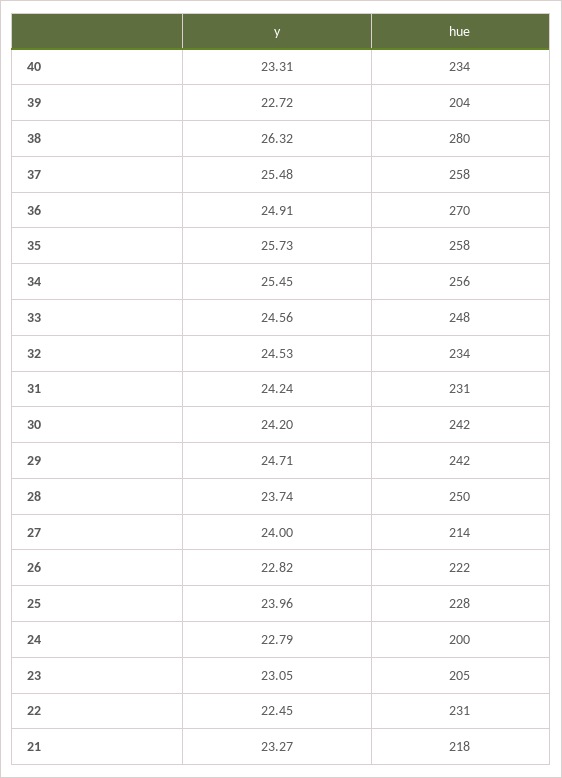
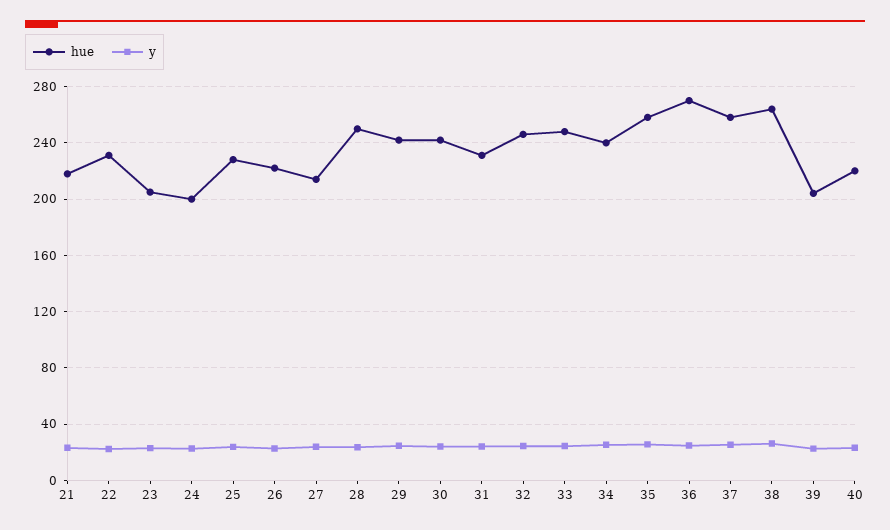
  {
    "y": {
      "40": 23.31,
      "39": 22.72,
      "38": 26.32,
      "37": 25.48,
      "36": 24.91,
      "35": 25.73,
      "34": 25.45,
      "33": 24.56,
      "32": 24.53,
      "31": 24.24,
      "30": 24.2,
      "29": 24.71,
      "28": 23.74,
      "27": 24,
      "26": 22.82,
      "25": 23.96,
      "24": 22.79,
      "23": 23.05,
      "22": 22.45,
      "21": 23.27
    },
    "hue": {
-     "40": 234,
+     "40": 220,
      "39": 204,
-     "38": 280,
+     "38": 265,
      "37": 258,
      "36": 270,
      "35": 258,
-     "34": 256,
+     "34": 240,
      "33": 248,
-     "32": 234,
+     "32": 245,
      "31": 231,
      "30": 242,
      "29": 242,
      "28": 250,
      "27": 214,
      "26": 222,
      "25": 228,
      "24": 200,
      "23": 205,
      "22": 231,
      "21": 218
    }
  }

